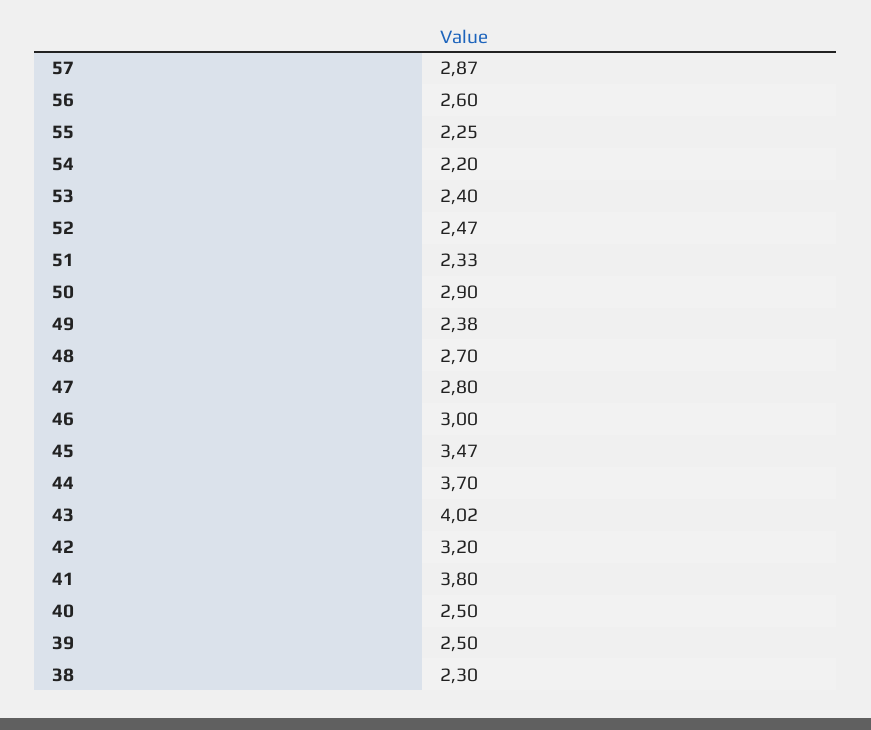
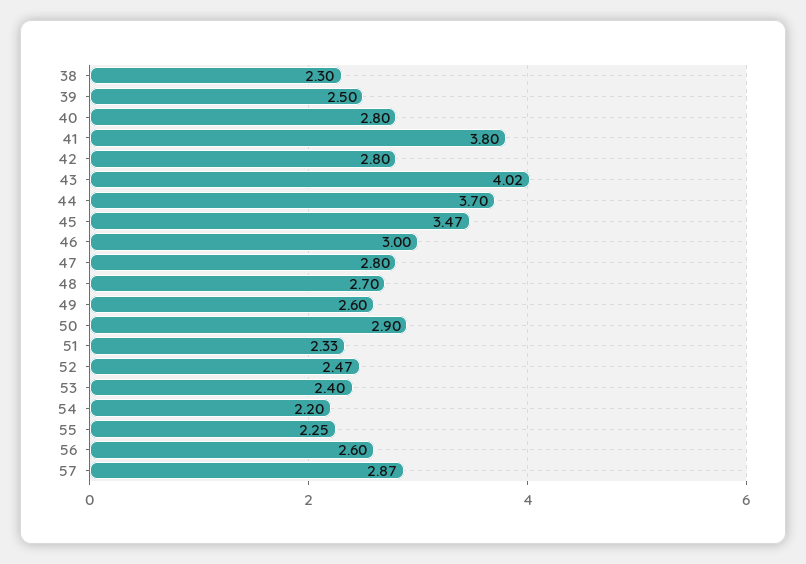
  {
    "57": 2.87,
    "56": 2.6,
    "55": 2.25,
    "54": 2.2,
    "53": 2.4,
    "52": 2.47,
    "51": 2.33,
    "50": 2.9,
-   "49": 2.38,
+   "49": 2.6,
    "48": 2.7,
    "47": 2.8,
    "46": 3,
    "45": 3.47,
    "44": 3.7,
    "43": 4.02,
-   "42": 3.2,
+   "42": 2.8,
    "41": 3.8,
-   "40": 2.5,
+   "40": 2.8,
    "39": 2.5,
    "38": 2.3
  }

